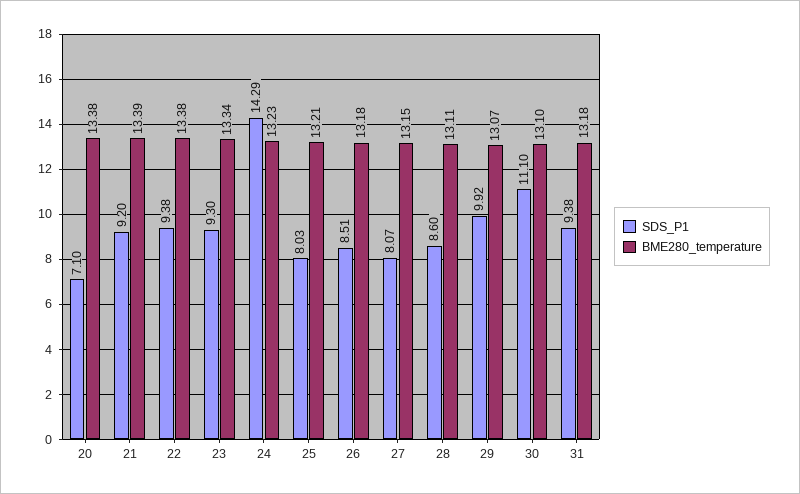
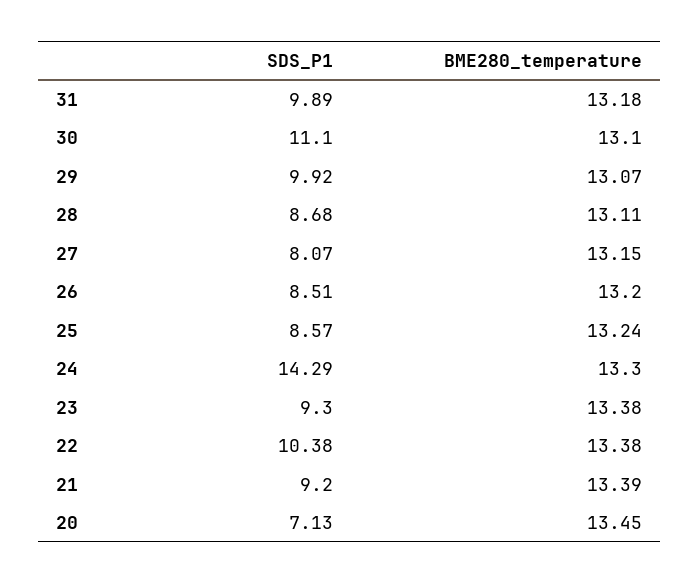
  {
    "SDS_P1": {
-     "20": 7.1,
+     "20": 7.13,
      "21": 9.2,
-     "22": 9.38,
+     "22": 10.38,
      "23": 9.3,
      "24": 14.29,
-     "25": 8.03,
+     "25": 8.57,
      "26": 8.51,
      "27": 8.07,
-     "28": 8.6,
+     "28": 8.68,
      "29": 9.92,
      "30": 11.1,
-     "31": 9.38
+     "31": 9.89
    },
    "BME280_temperature": {
-     "20": 13.38,
+     "20": 13.45,
      "21": 13.39,
      "22": 13.38,
-     "23": 13.34,
+     "23": 13.38,
-     "24": 13.23,
+     "24": 13.3,
-     "25": 13.21,
+     "25": 13.24,
-     "26": 13.18,
+     "26": 13.2,
      "27": 13.15,
      "28": 13.11,
      "29": 13.07,
      "30": 13.1,
      "31": 13.18
    }
  }

